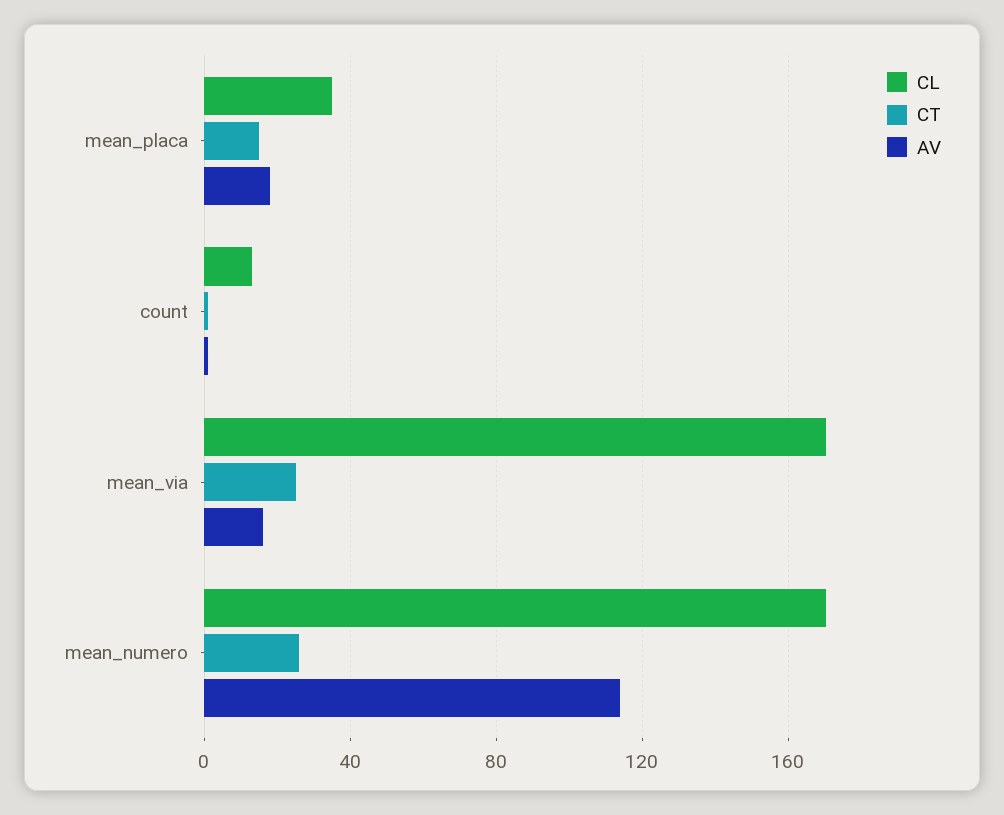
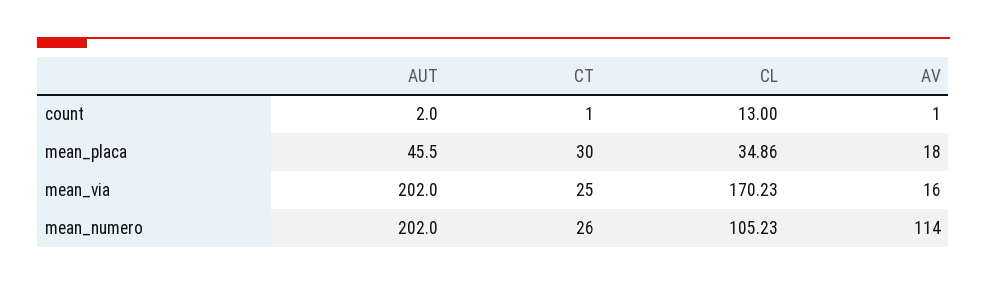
  {
    "CL": {
      "mean_placa": 34.86,
      "count": 13,
      "mean_via": 170.23,
-     "mean_numero": 170
+     "mean_numero": 105.23
    },
    "CT": {
-     "mean_placa": 15,
+     "mean_placa": 30,
      "count": 1,
      "mean_via": 25,
      "mean_numero": 26
    },
    "AV": {
      "mean_placa": 18,
      "count": 1,
      "mean_via": 16,
      "mean_numero": 114
-   }
+   },
+   "AUT": {
+     "count": 2,
+     "mean_placa": 45.5,
+     "mean_via": 202,
+     "mean_numero": 202
+   }
  }

